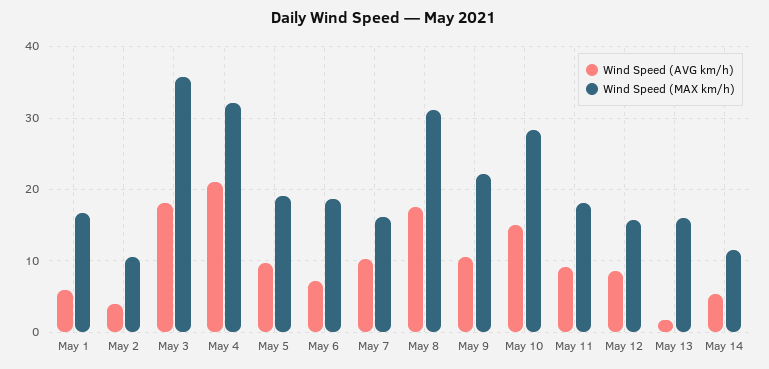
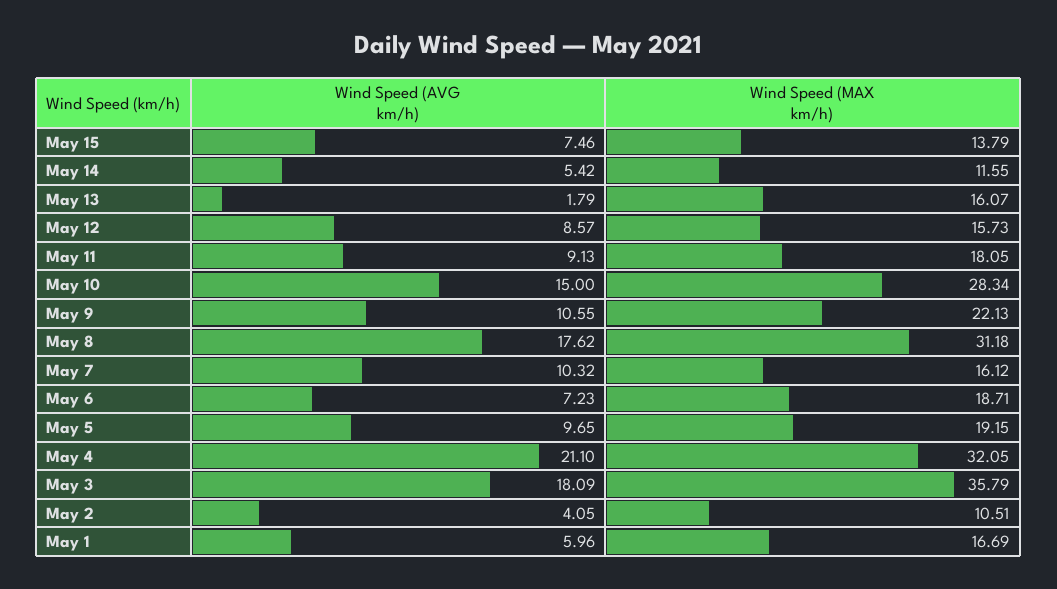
  {
    "Wind Speed (AVG km/h)": {
      "May 1": 5.96,
      "May 2": 4.05,
      "May 3": 18.09,
      "May 4": 21.1,
      "May 5": 9.65,
      "May 6": 7.23,
      "May 7": 10.32,
      "May 8": 17.62,
      "May 9": 10.55,
      "May 10": 15,
      "May 11": 9.13,
      "May 12": 8.57,
      "May 13": 1.79,
-     "May 14": 5.42
+     "May 14": 5.42,
+     "May 15": 7.46
    },
    "Wind Speed (MAX km/h)": {
      "May 1": 16.69,
      "May 2": 10.51,
      "May 3": 35.79,
      "May 4": 32.05,
      "May 5": 19.15,
      "May 6": 18.71,
      "May 7": 16.12,
      "May 8": 31.18,
      "May 9": 22.13,
      "May 10": 28.34,
      "May 11": 18.05,
      "May 12": 15.73,
      "May 13": 16.07,
-     "May 14": 11.55
+     "May 14": 11.55,
+     "May 15": 13.79
    }
  }

